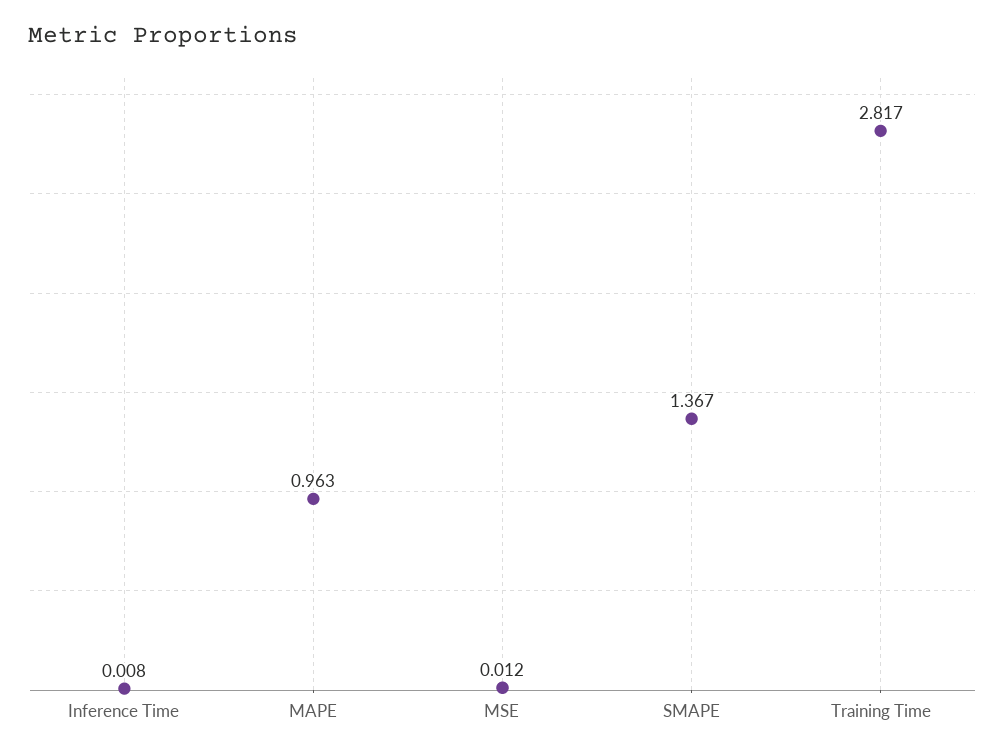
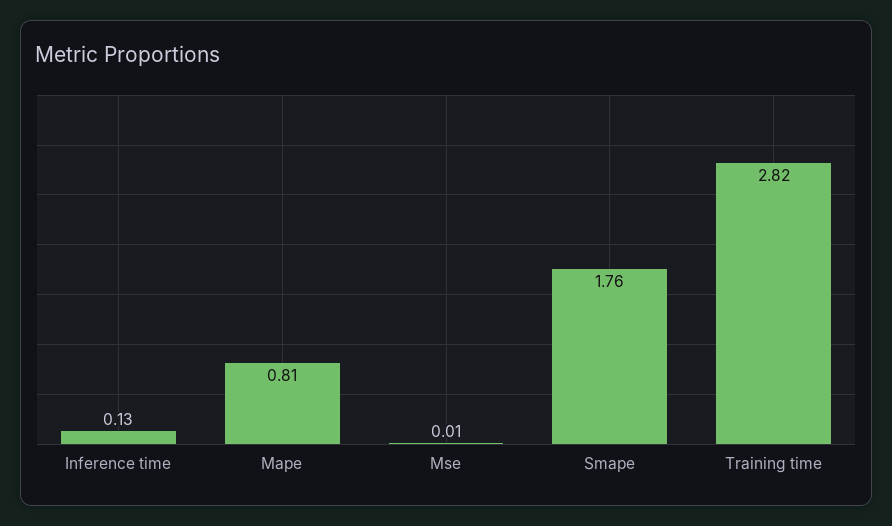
  {
-   "Inference Time": 0.008,
+   "Inference Time": 0.13,
-   "MAPE": 0.963,
+   "MAPE": 0.81,
    "MSE": 0.012,
-   "SMAPE": 1.367,
+   "SMAPE": 1.76,
    "Training Time": 2.817
  }

